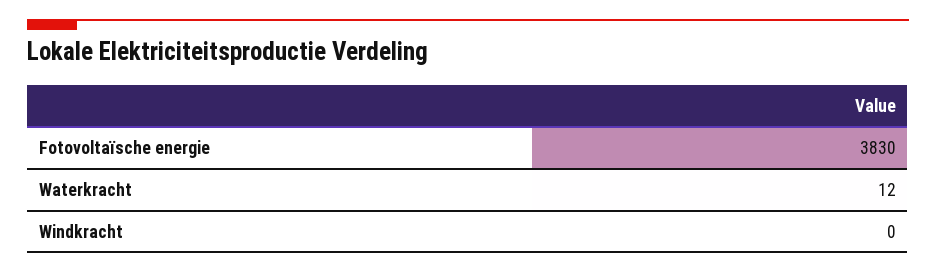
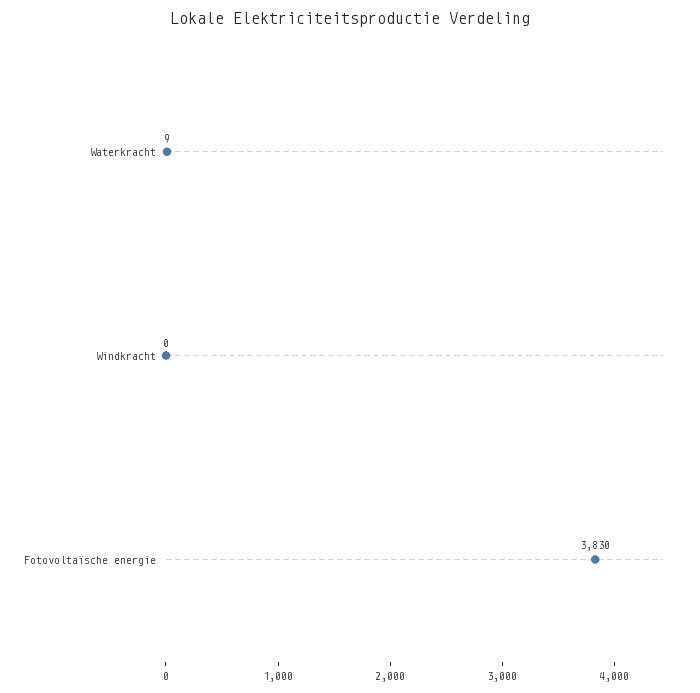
  {
    "Fotovoltaïsche energie": 3830,
-   "Waterkracht": 12,
+   "Waterkracht": 9,
    "Windkracht": 0
  }

